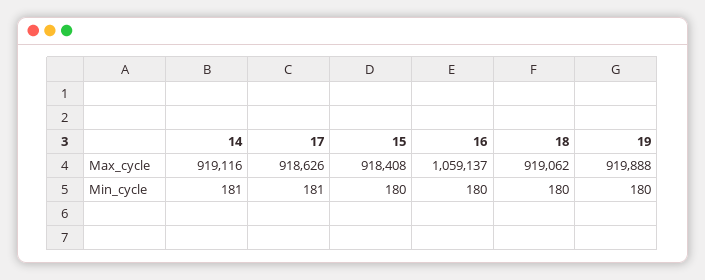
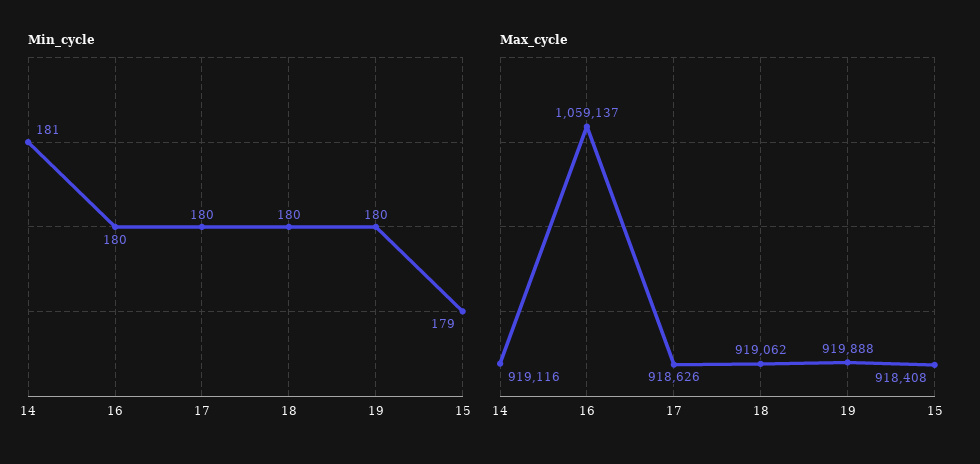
  {
    "Max_cycle": {
      "14": 919116,
      "17": 918626,
      "15": 918408,
      "16": 1059137,
      "18": 919062,
      "19": 919888
    },
    "Min_cycle": {
      "14": 181,
-     "17": 181,
+     "17": 180,
-     "15": 180,
+     "15": 179,
      "16": 180,
      "18": 180,
      "19": 180
    }
  }

